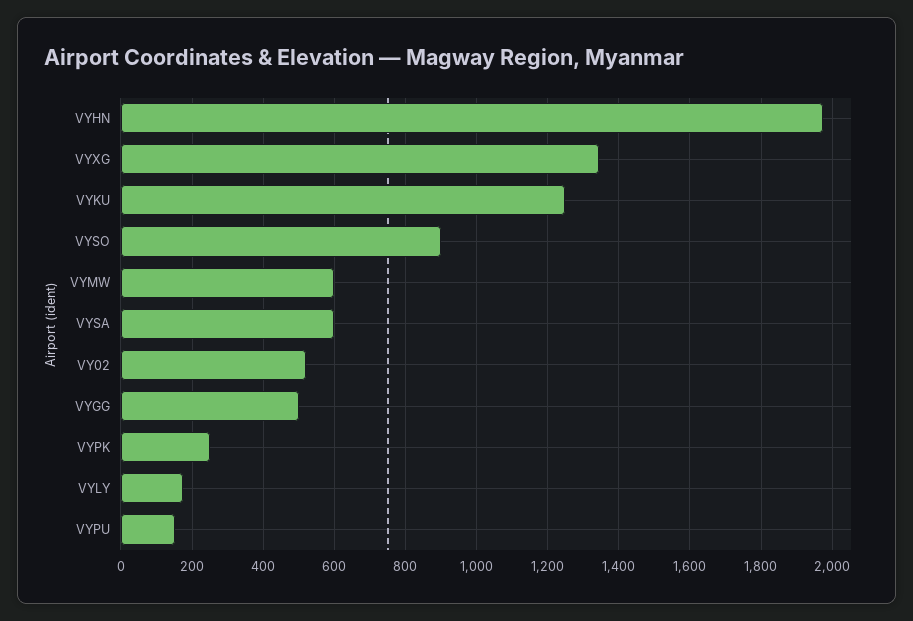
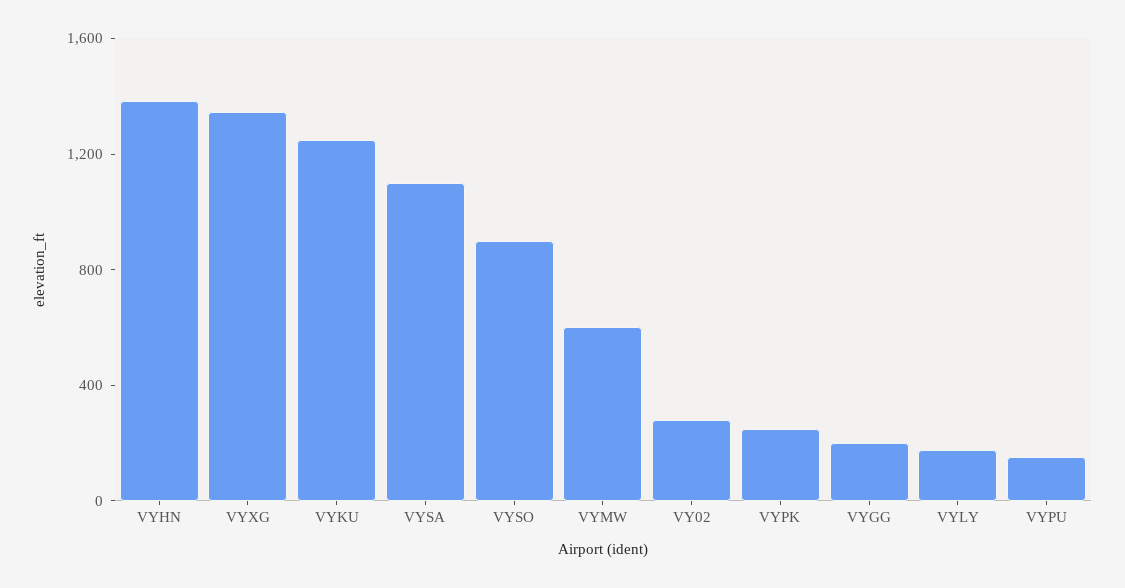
  {
-   "VYHN": 1980,
+   "VYHN": 1400,
    "VYXG": 1340,
    "VYKU": 1260,
    "VYSO": 900,
    "VYMW": 600,
-   "VYSA": 600,
+   "VYSA": 1100,
-   "VY02": 520,
+   "VY02": 300,
-   "VYGG": 500,
+   "VYGG": 200,
    "VYPK": 240,
    "VYLY": 180,
    "VYPU": 160
  }

